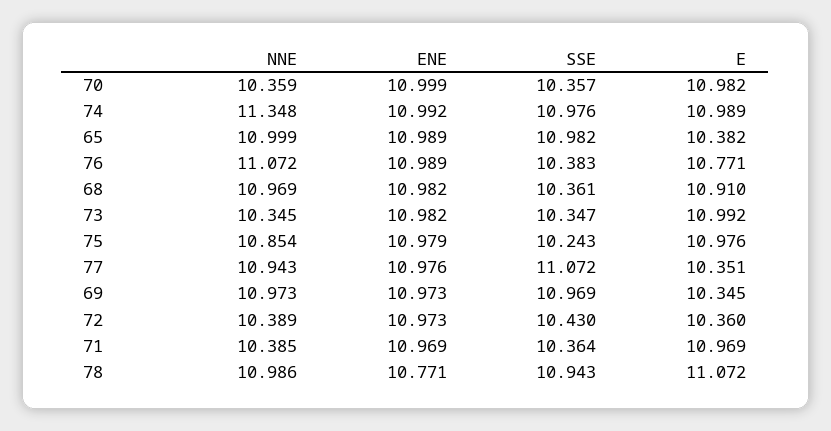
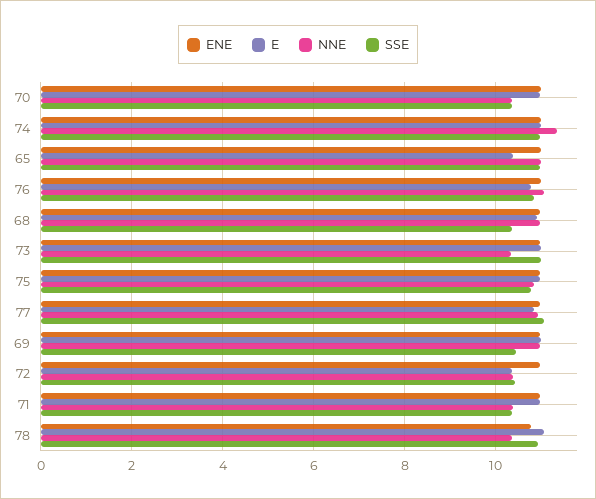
  {
    "NNE": {
      "70": 10.359,
      "74": 11.348,
      "65": 10.999,
      "76": 11.072,
      "68": 10.969,
      "73": 10.345,
      "75": 10.854,
      "77": 10.943,
      "69": 10.973,
      "72": 10.389,
      "71": 10.385,
-     "78": 10.986
+     "78": 10.4
    },
    "ENE": {
      "70": 10.999,
      "74": 10.992,
      "65": 10.989,
      "76": 10.989,
      "68": 10.982,
      "73": 10.982,
      "75": 10.979,
      "77": 10.976,
      "69": 10.973,
      "72": 10.973,
      "71": 10.969,
      "78": 10.771
    },
    "SSE": {
      "70": 10.357,
      "74": 10.976,
      "65": 10.982,
-     "76": 10.383,
+     "76": 10.8,
      "68": 10.361,
-     "73": 10.347,
+     "73": 11,
-     "75": 10.243,
+     "75": 10.8,
      "77": 11.072,
-     "69": 10.969,
+     "69": 10.4,
      "72": 10.43,
      "71": 10.364,
      "78": 10.943
    },
    "E": {
      "70": 10.982,
      "74": 10.989,
      "65": 10.382,
      "76": 10.771,
      "68": 10.91,
      "73": 10.992,
      "75": 10.976,
-     "77": 10.351,
+     "77": 10.8,
-     "69": 10.345,
+     "69": 11,
      "72": 10.36,
      "71": 10.969,
      "78": 11.072
    }
  }

